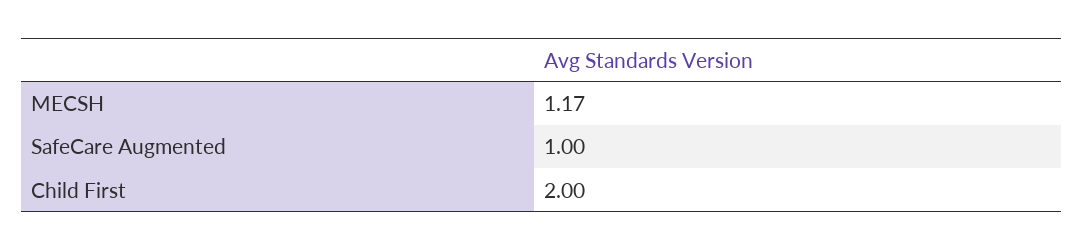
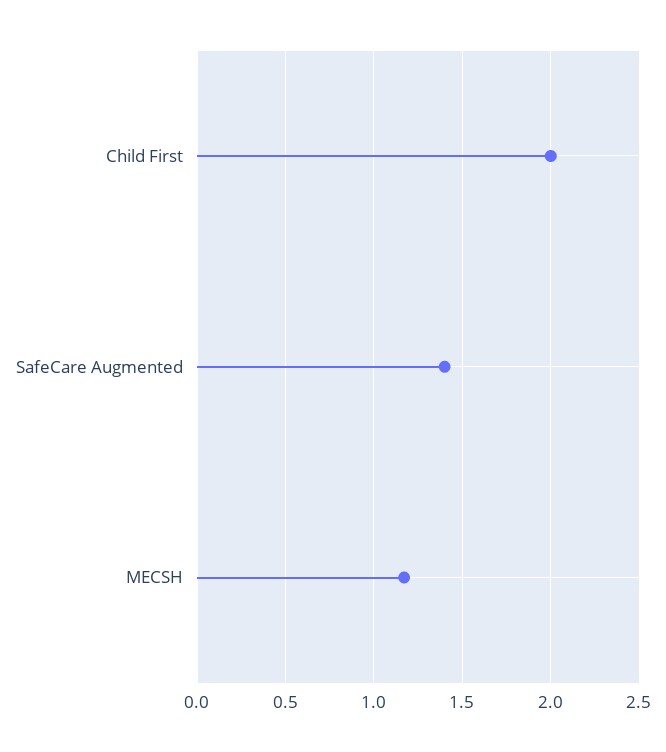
  {
    "MECSH": 1.17,
-   "SafeCare Augmented": 1,
+   "SafeCare Augmented": 1.4,
    "Child First": 2
  }

